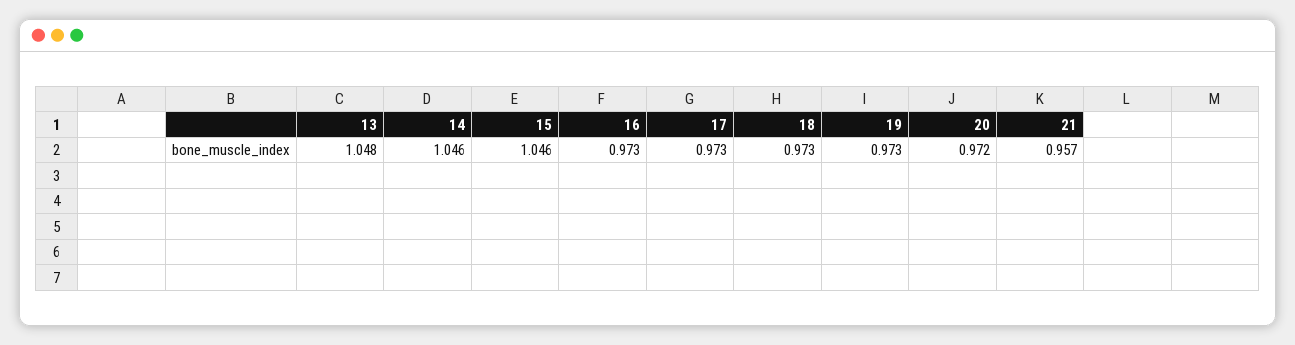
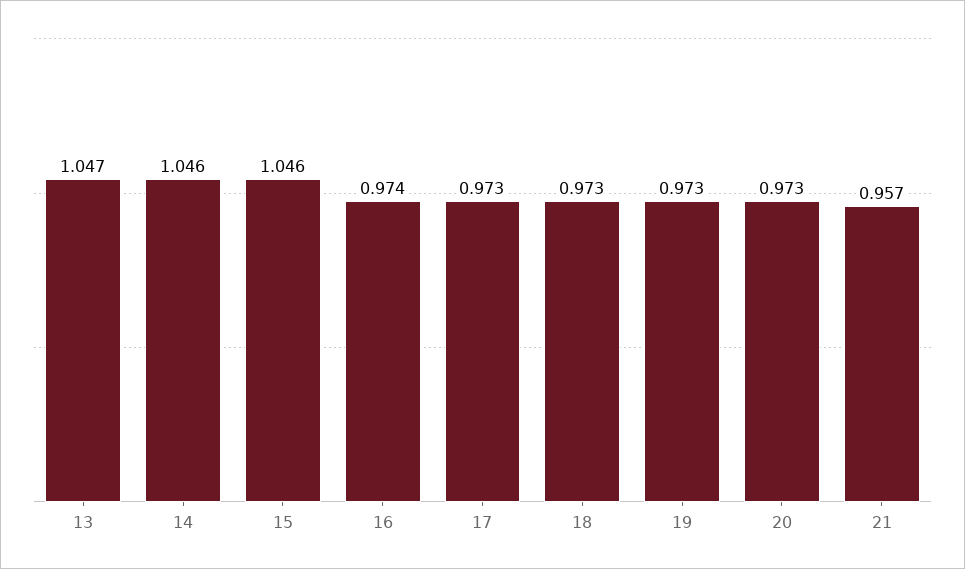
  {
-   "13": 1.048,
+   "13": 1.047,
    "14": 1.046,
    "15": 1.046,
-   "16": 0.973,
+   "16": 0.974,
    "17": 0.973,
    "18": 0.973,
    "19": 0.973,
-   "20": 0.972,
+   "20": 0.973,
    "21": 0.957
  }

